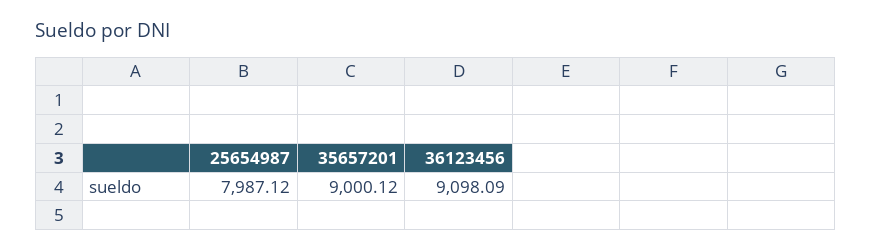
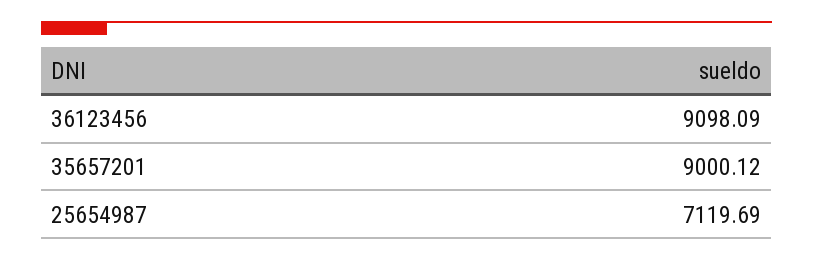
  {
-   "25654987": 7987.12,
+   "25654987": 7119.69,
    "35657201": 9000.12,
    "36123456": 9098.09
  }

